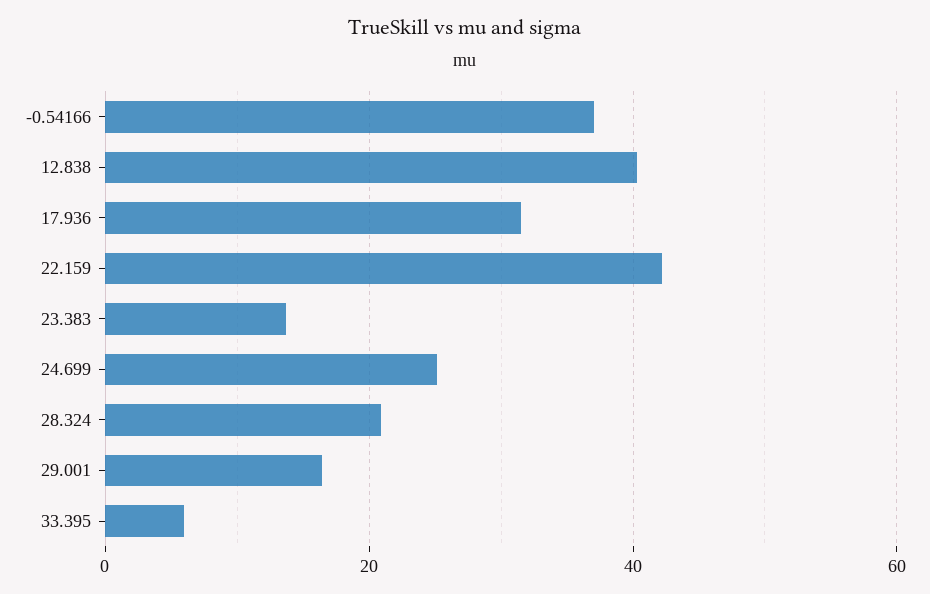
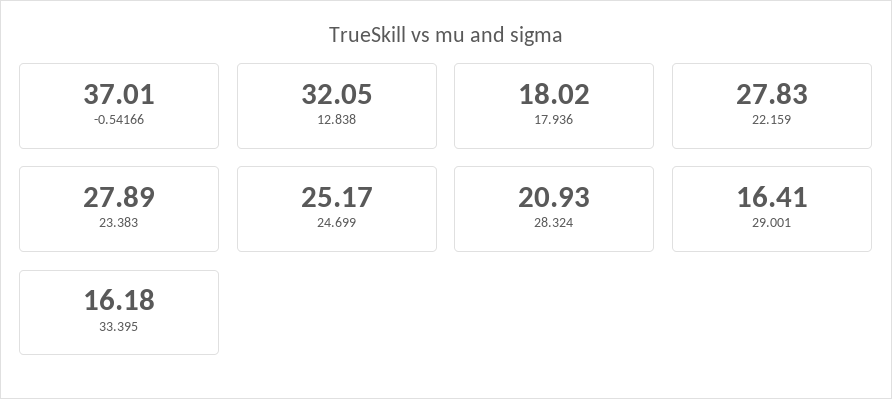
  {
    "-0.54166": 37.01,
-   "12.838": 40,
+   "12.838": 32.05,
-   "17.936": 32,
+   "17.936": 18.02,
-   "22.159": 42,
+   "22.159": 27.83,
-   "23.383": 14,
+   "23.383": 27.89,
    "24.699": 25.17,
    "28.324": 20.93,
    "29.001": 16.41,
-   "33.395": 6
+   "33.395": 16.18
  }

